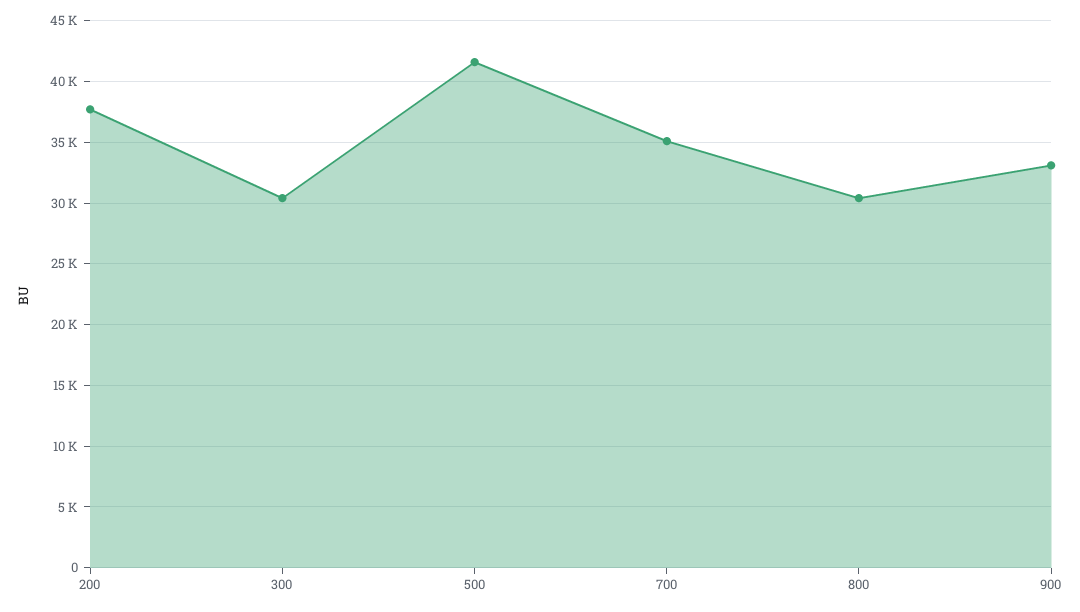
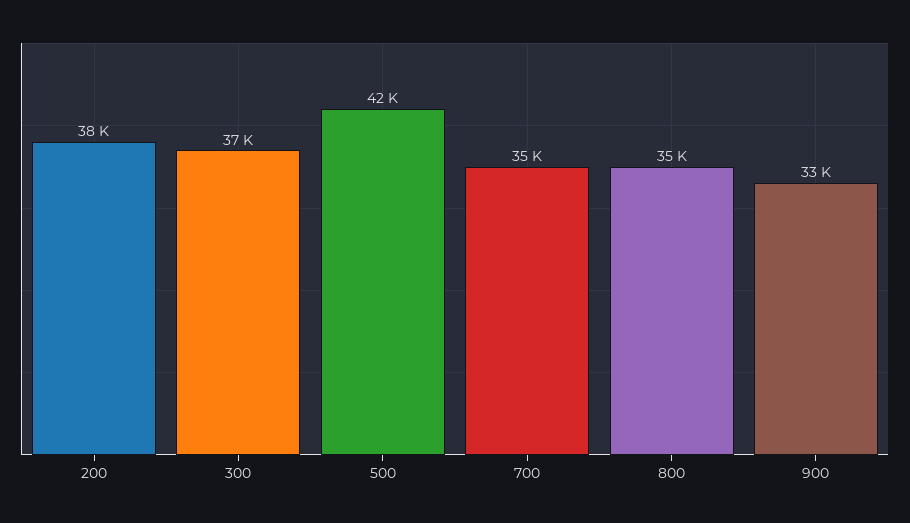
  {
    "200": 38000,
-   "300": 30500,
+   "300": 37000,
    "500": 42000,
    "700": 35000,
-   "800": 30500,
+   "800": 35000,
    "900": 33000
  }

